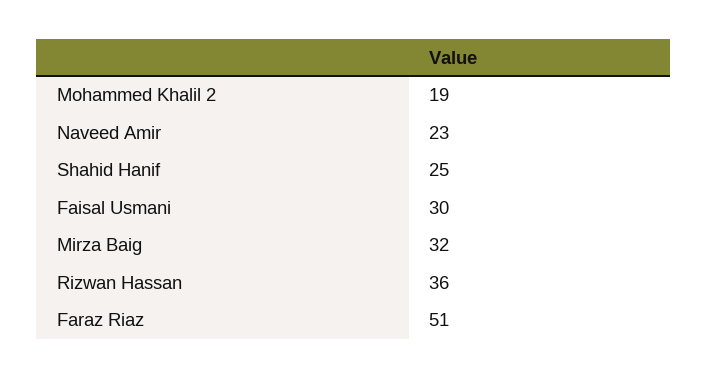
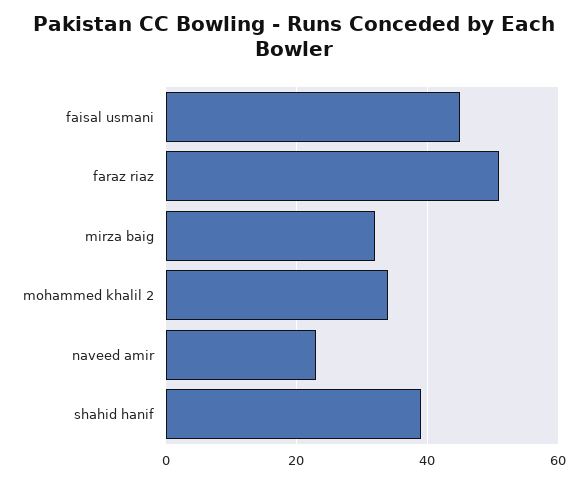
  {
-   "Mohammed Khalil 2": 19,
+   "Mohammed Khalil 2": 35,
    "Naveed Amir": 23,
-   "Shahid Hanif": 25,
+   "Shahid Hanif": 40,
-   "Faisal Usmani": 30,
+   "Faisal Usmani": 45,
    "Mirza Baig": 32,
-   "Rizwan Hassan": 36,
    "Faraz Riaz": 51
  }

